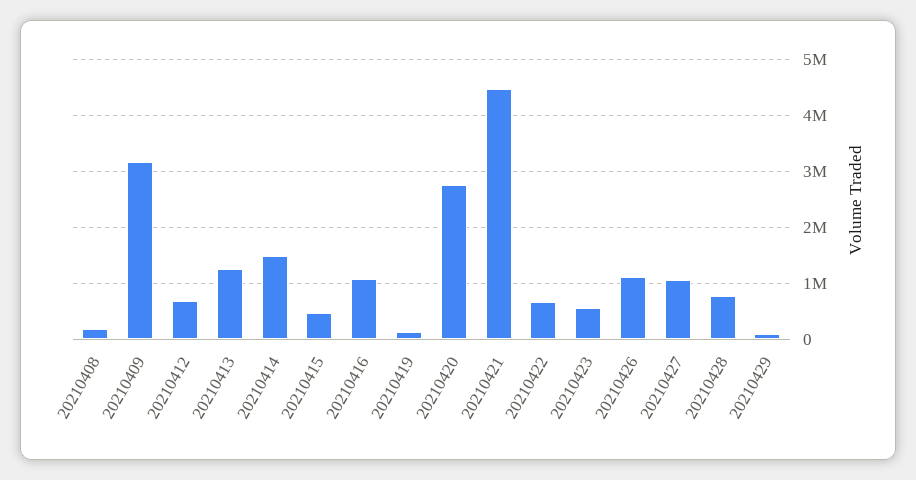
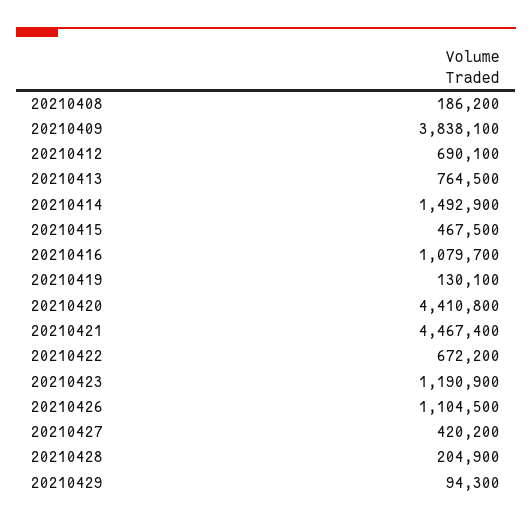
  {
    "20210408": 186200,
-   "20210409": 3200000,
+   "20210409": 3838100,
    "20210412": 690100,
-   "20210413": 1200000,
+   "20210413": 764500,
    "20210414": 1492900,
    "20210415": 467500,
    "20210416": 1079700,
    "20210419": 130100,
-   "20210420": 2800000,
+   "20210420": 4410800,
    "20210421": 4467400,
    "20210422": 672200,
-   "20210423": 600000,
+   "20210423": 1190900,
    "20210426": 1104500,
-   "20210427": 1000000,
+   "20210427": 420200,
-   "20210428": 800000,
+   "20210428": 204900,
    "20210429": 94300
  }

